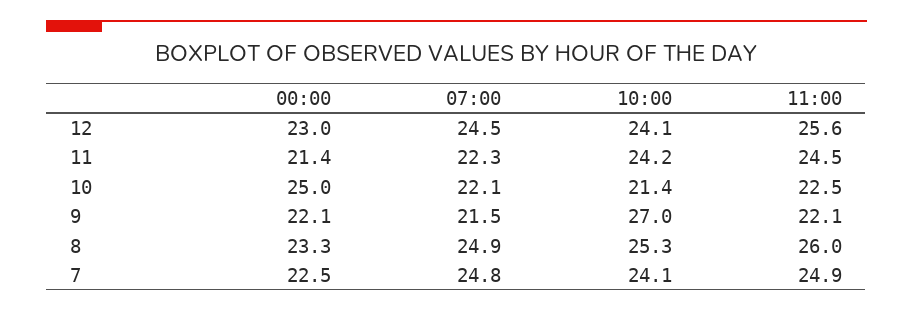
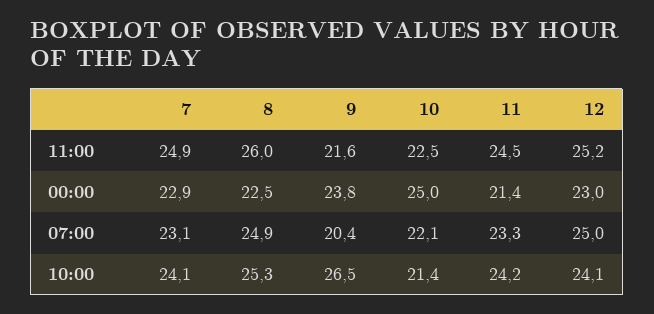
  {
    "00:00": {
      "12": 23,
      "11": 21.4,
      "10": 25,
-     "9": 22.1,
+     "9": 23.8,
-     "8": 23.3,
+     "8": 22.5,
-     "7": 22.5
+     "7": 22.9
    },
    "07:00": {
-     "12": 24.5,
+     "12": 25,
-     "11": 22.3,
+     "11": 23.3,
      "10": 22.1,
-     "9": 21.5,
+     "9": 20.4,
      "8": 24.9,
-     "7": 24.8
+     "7": 23.1
    },
    "10:00": {
      "12": 24.1,
      "11": 24.2,
      "10": 21.4,
-     "9": 27,
+     "9": 26.5,
      "8": 25.3,
      "7": 24.1
    },
    "11:00": {
-     "12": 25.6,
+     "12": 25.2,
      "11": 24.5,
      "10": 22.5,
-     "9": 22.1,
+     "9": 21.6,
      "8": 26,
      "7": 24.9
    }
  }

